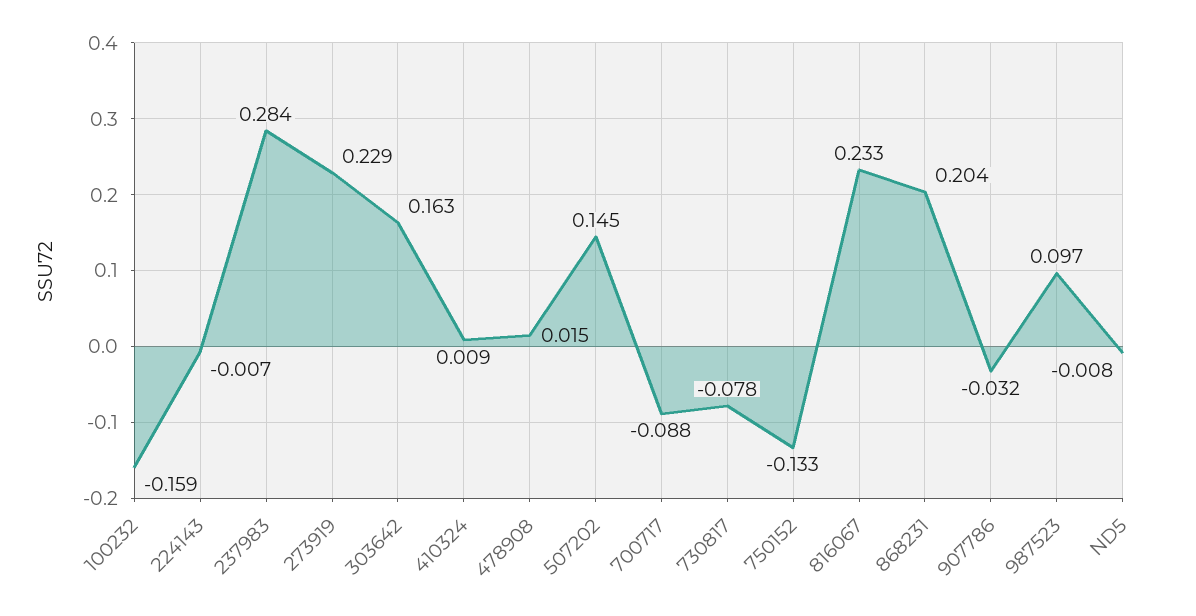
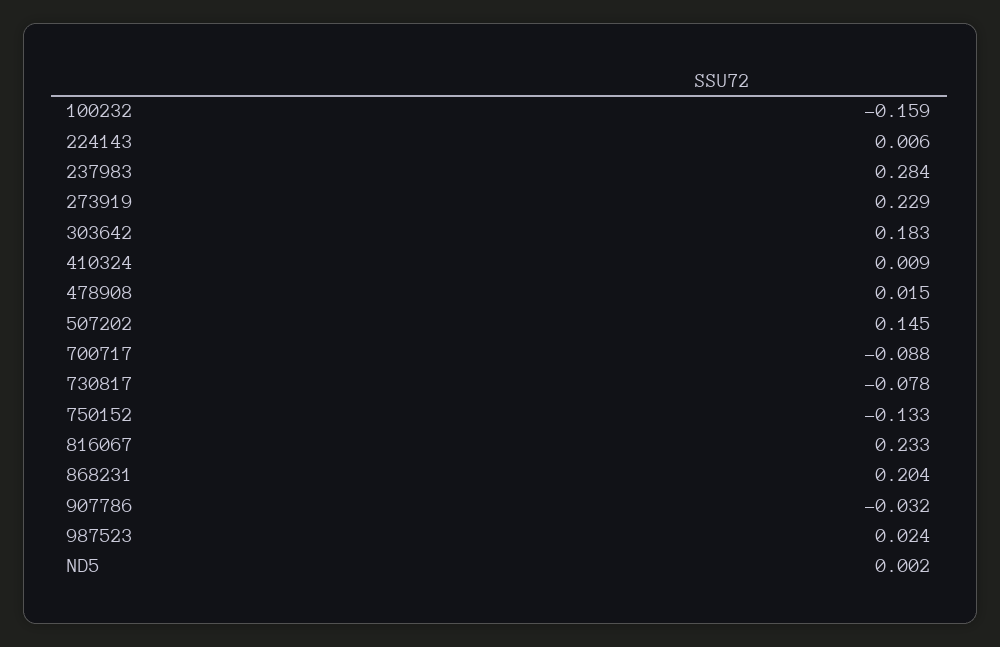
  {
    "100232": -0.159,
-   "224143": -0.007,
+   "224143": 0.006,
    "237983": 0.284,
    "273919": 0.229,
-   "303642": 0.163,
+   "303642": 0.183,
    "410324": 0.009,
    "478908": 0.015,
    "507202": 0.145,
    "700717": -0.088,
    "730817": -0.078,
    "750152": -0.133,
    "816067": 0.233,
    "868231": 0.204,
    "907786": -0.032,
-   "987523": 0.097,
+   "987523": 0.024,
-   "ND5": -0.008
+   "ND5": 0.002
  }

